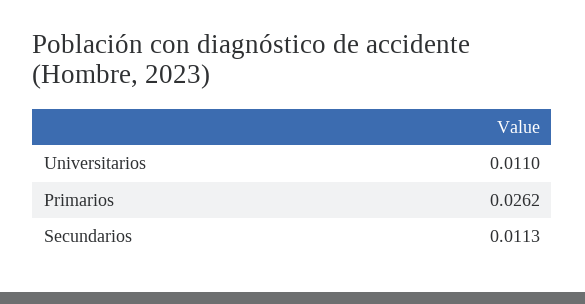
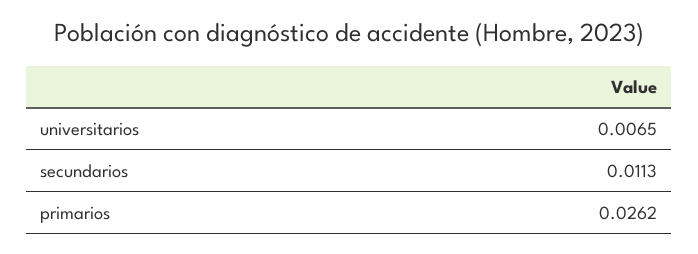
  {
-   "Universitarios": 0.011,
+   "Universitarios": 0.0065,
    "Primarios": 0.0262,
    "Secundarios": 0.0113
  }

